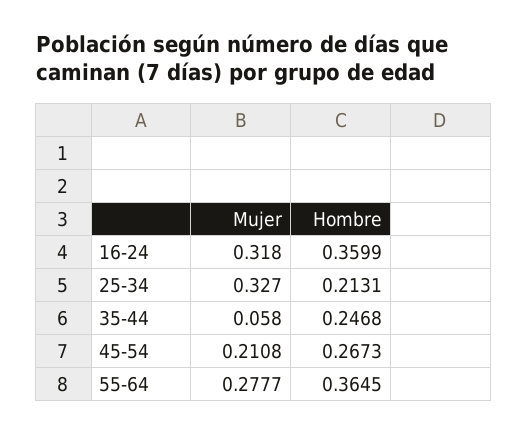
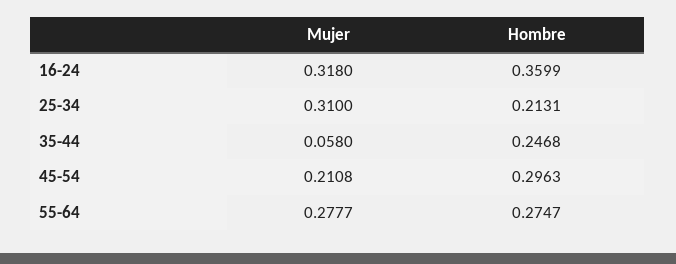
  {
    "Mujer": {
      "16-24": 0.318,
-     "25-34": 0.327,
+     "25-34": 0.31,
      "35-44": 0.058,
      "45-54": 0.2108,
      "55-64": 0.2777
    },
    "Hombre": {
      "16-24": 0.3599,
      "25-34": 0.2131,
      "35-44": 0.2468,
-     "45-54": 0.2673,
+     "45-54": 0.2963,
-     "55-64": 0.3645
+     "55-64": 0.2747
    }
  }

